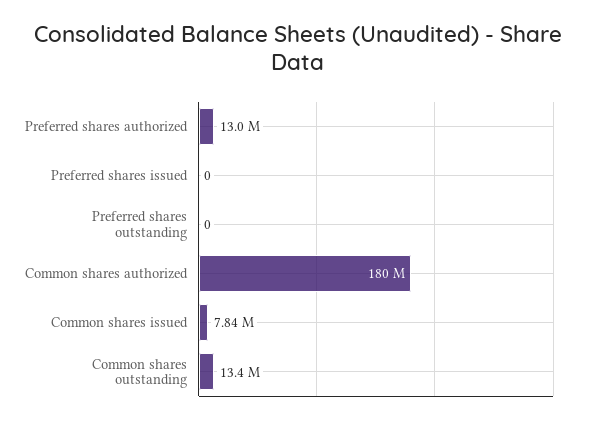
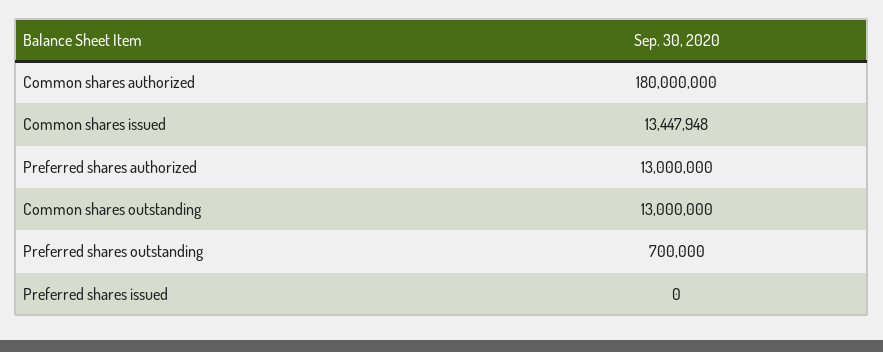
  {
    "Preferred shares authorized": 13000000,
    "Preferred shares issued": 0,
-   "Preferred shares outstanding": 0,
+   "Preferred shares outstanding": 700000,
    "Common shares authorized": 180000000,
-   "Common shares issued": 7840000,
+   "Common shares issued": 13447948,
-   "Common shares outstanding": 13400000
+   "Common shares outstanding": 13000000
  }

